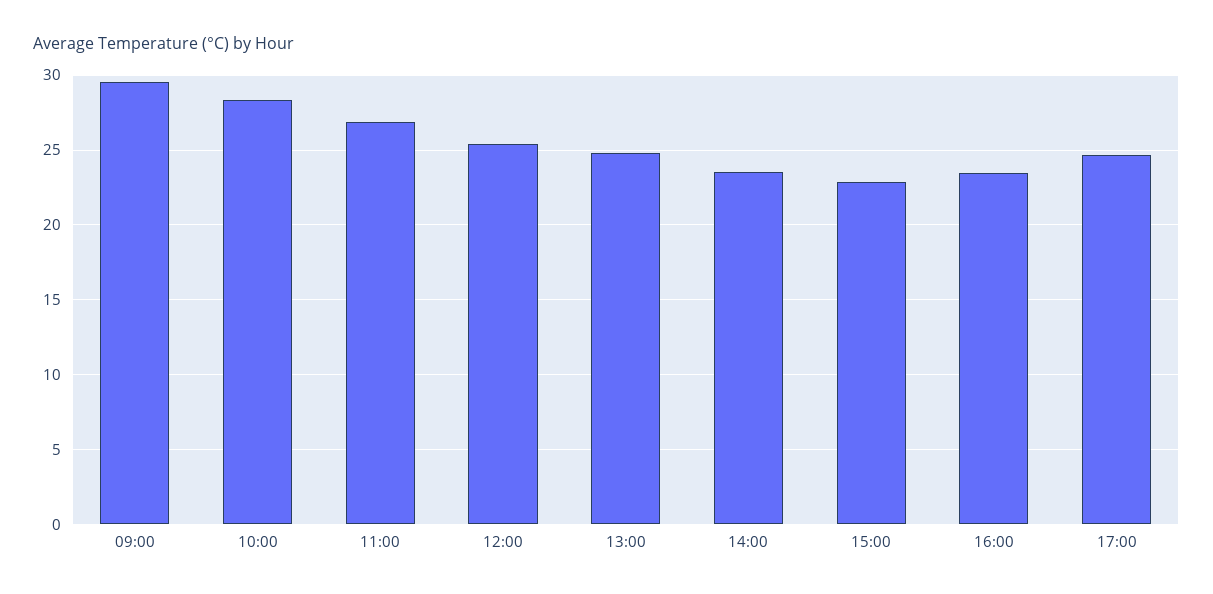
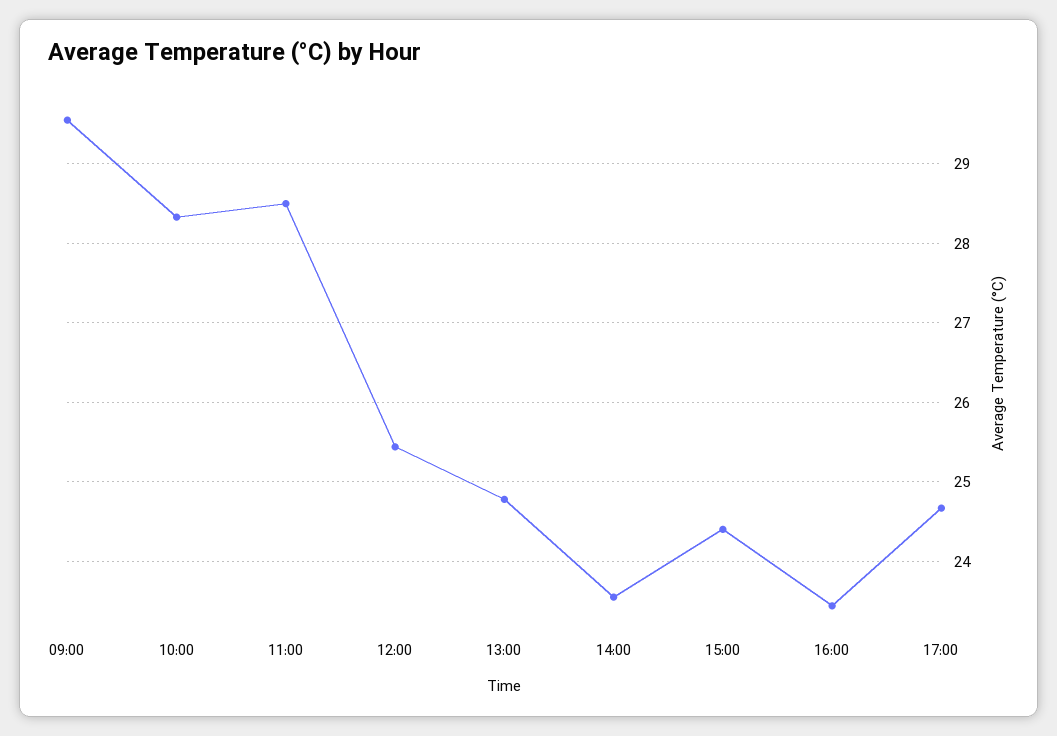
  {
    "09:00": 29.6,
    "10:00": 28.3,
-   "11:00": 27,
+   "11:00": 28.5,
    "12:00": 25.4,
    "13:00": 24.8,
    "14:00": 23.6,
-   "15:00": 23,
+   "15:00": 24.4,
    "16:00": 23.4,
    "17:00": 24.7
  }

